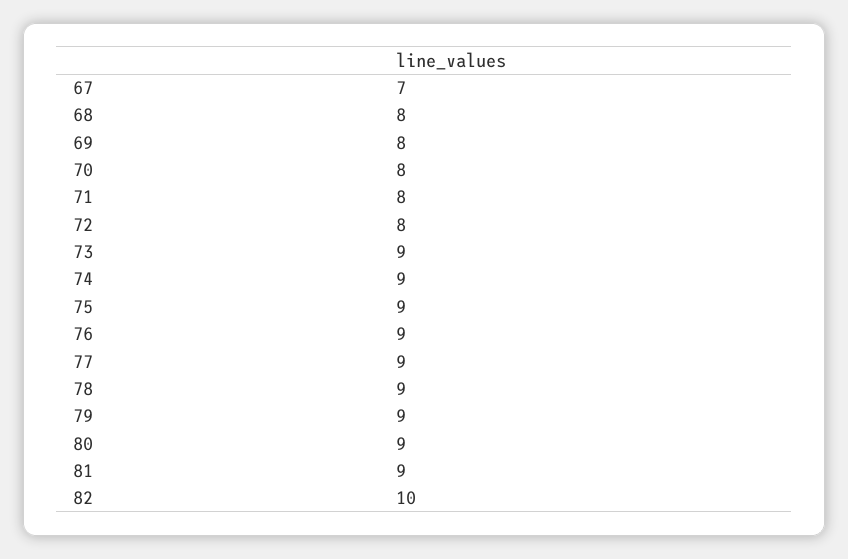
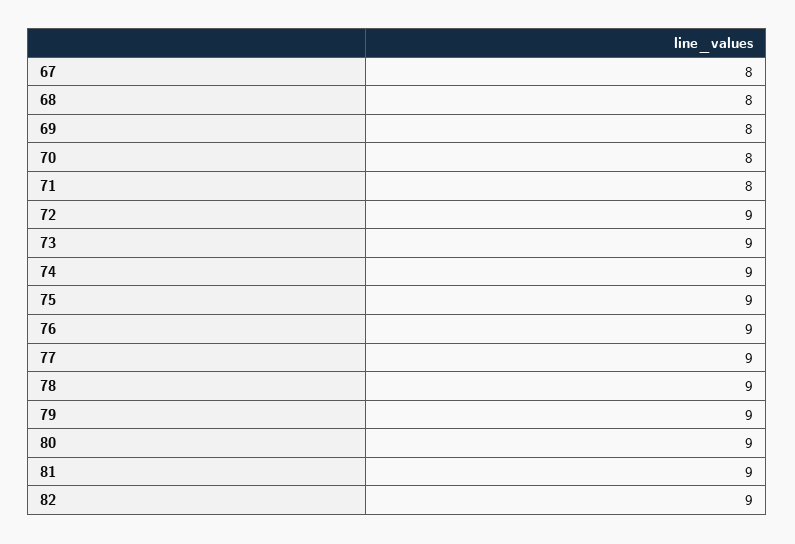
  {
-   "67": 7,
+   "67": 8,
    "68": 8,
    "69": 8,
    "70": 8,
    "71": 8,
-   "72": 8,
+   "72": 9,
    "73": 9,
    "74": 9,
    "75": 9,
    "76": 9,
    "77": 9,
    "78": 9,
    "79": 9,
    "80": 9,
    "81": 9,
-   "82": 10
+   "82": 9
  }

